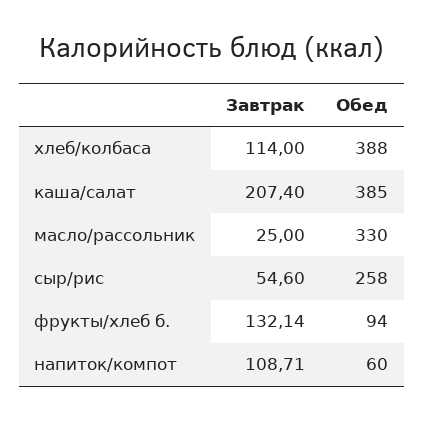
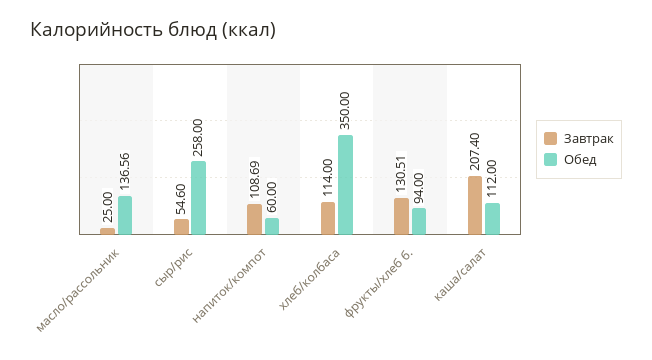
  {
    "Завтрак": {
      "хлеб/колбаса": 114,
      "каша/салат": 207.4,
      "масло/рассольник": 25,
      "сыр/рис": 54.6,
-     "фрукты/хлеб б.": 132.14,
+     "фрукты/хлеб б.": 130.51,
-     "напиток/компот": 108.71
+     "напиток/компот": 108.69
    },
    "Обед": {
-     "хлеб/колбаса": 388,
+     "хлеб/колбаса": 350,
-     "каша/салат": 385,
+     "каша/салат": 112,
-     "масло/рассольник": 330,
+     "масло/рассольник": 136.56,
      "сыр/рис": 258,
      "фрукты/хлеб б.": 94,
      "напиток/компот": 60
    }
  }

